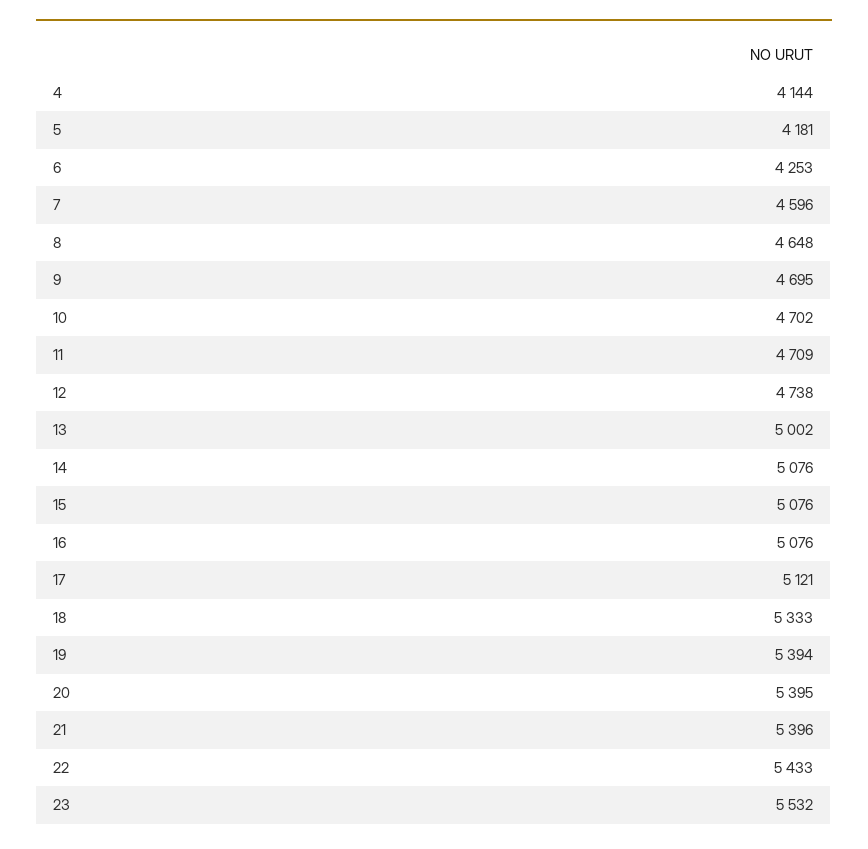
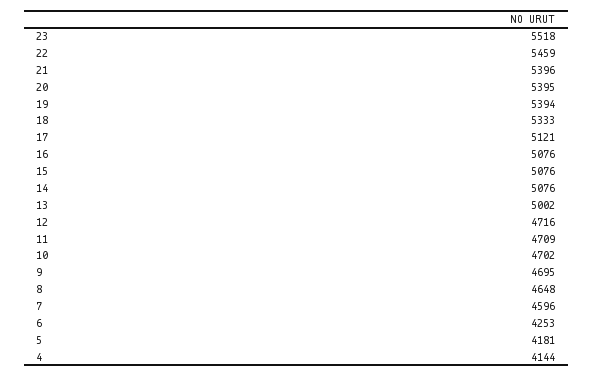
  {
    "4": 4144,
    "5": 4181,
    "6": 4253,
    "7": 4596,
    "8": 4648,
    "9": 4695,
    "10": 4702,
    "11": 4709,
-   "12": 4738,
+   "12": 4716,
    "13": 5002,
    "14": 5076,
    "15": 5076,
    "16": 5076,
    "17": 5121,
    "18": 5333,
    "19": 5394,
    "20": 5395,
    "21": 5396,
-   "22": 5433,
+   "22": 5459,
-   "23": 5532
+   "23": 5518
  }

